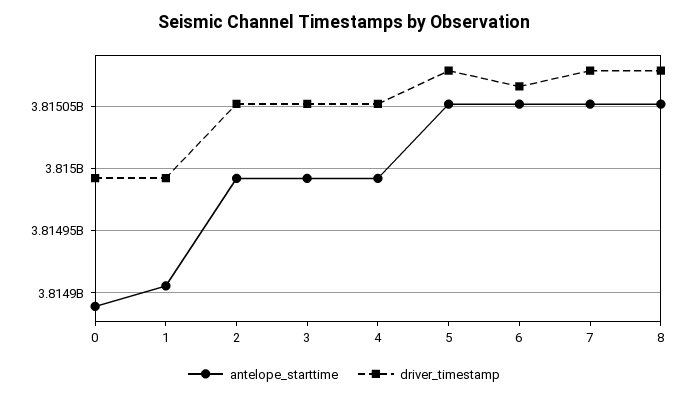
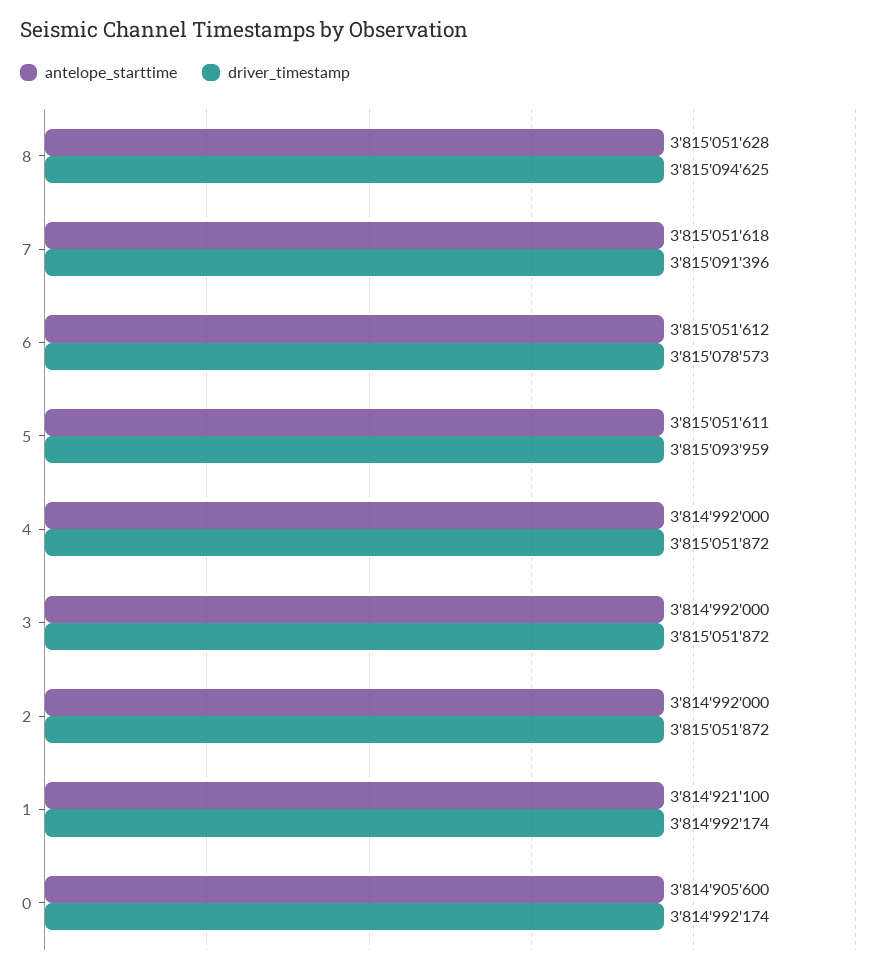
  {
    "antelope_starttime": {
-     "0": 3814890000,
+     "0": 3814905600,
-     "1": 3814905000,
+     "1": 3814921100,
      "2": 3814992000,
      "3": 3814992000,
      "4": 3814992000,
      "5": 3815051611,
      "6": 3815051612,
      "7": 3815051618,
      "8": 3815051628
    },
    "driver_timestamp": {
      "0": 3814992174,
      "1": 3814992174,
      "2": 3815051872,
      "3": 3815051872,
      "4": 3815051872,
-     "5": 3815080000,
+     "5": 3815093959,
-     "6": 3815065000,
+     "6": 3815078573,
-     "7": 3815080000,
+     "7": 3815091396,
-     "8": 3815080000
+     "8": 3815094625
    }
  }

